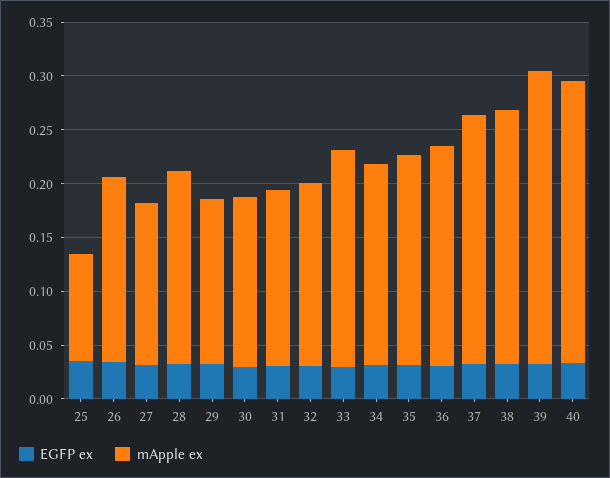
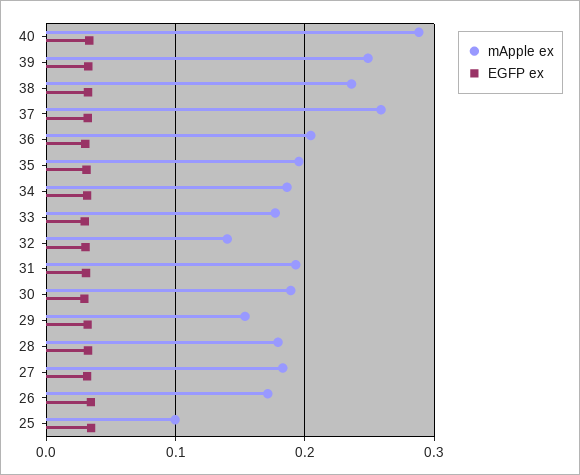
  {
    "EGFP ex": {
      "25": 0.03,
      "26": 0.03,
      "27": 0.03,
      "28": 0.03,
      "29": 0.03,
      "30": 0.03,
      "31": 0.03,
      "32": 0.03,
      "33": 0.03,
      "34": 0.03,
      "35": 0.03,
      "36": 0.03,
      "37": 0.03,
      "38": 0.03,
      "39": 0.03,
      "40": 0.03
    },
    "mApple ex": {
      "25": 0.1,
      "26": 0.17,
-     "27": 0.15,
+     "27": 0.18,
      "28": 0.18,
      "29": 0.15,
-     "30": 0.16,
+     "30": 0.19,
-     "31": 0.16,
+     "31": 0.19,
-     "32": 0.17,
+     "32": 0.14,
-     "33": 0.2,
+     "33": 0.18,
      "34": 0.19,
      "35": 0.2,
      "36": 0.2,
-     "37": 0.23,
+     "37": 0.26,
      "38": 0.24,
-     "39": 0.27,
+     "39": 0.25,
-     "40": 0.26
+     "40": 0.29
    }
  }

